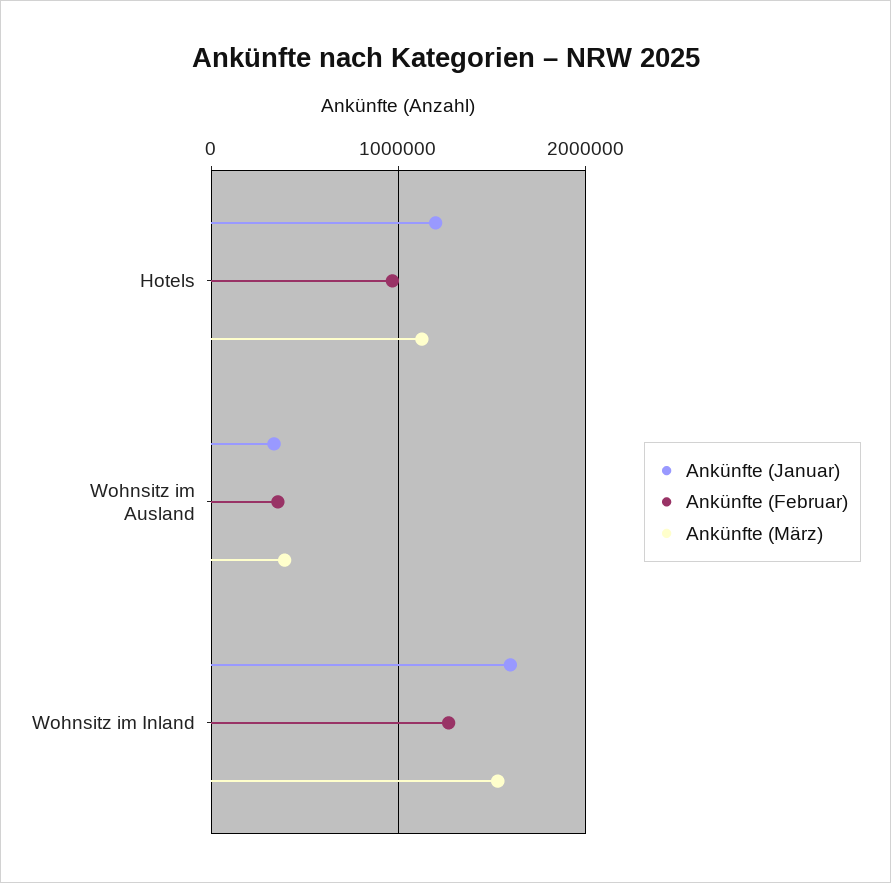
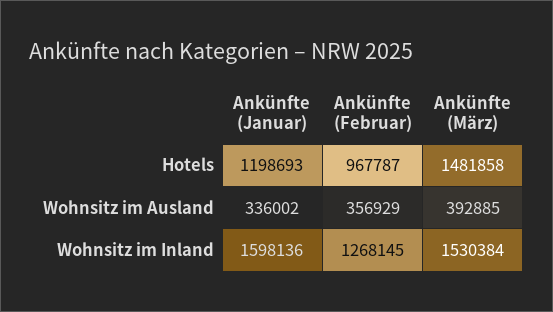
  {
    "Ankünfte (Januar)": {
      "Hotels": 1198693,
      "Wohnsitz im Ausland": 336002,
      "Wohnsitz im Inland": 1598136
    },
    "Ankünfte (Februar)": {
      "Hotels": 967787,
      "Wohnsitz im Ausland": 356929,
      "Wohnsitz im Inland": 1268145
    },
    "Ankünfte (März)": {
-     "Hotels": 1100000,
+     "Hotels": 1481858,
      "Wohnsitz im Ausland": 392885,
      "Wohnsitz im Inland": 1530384
    }
  }

